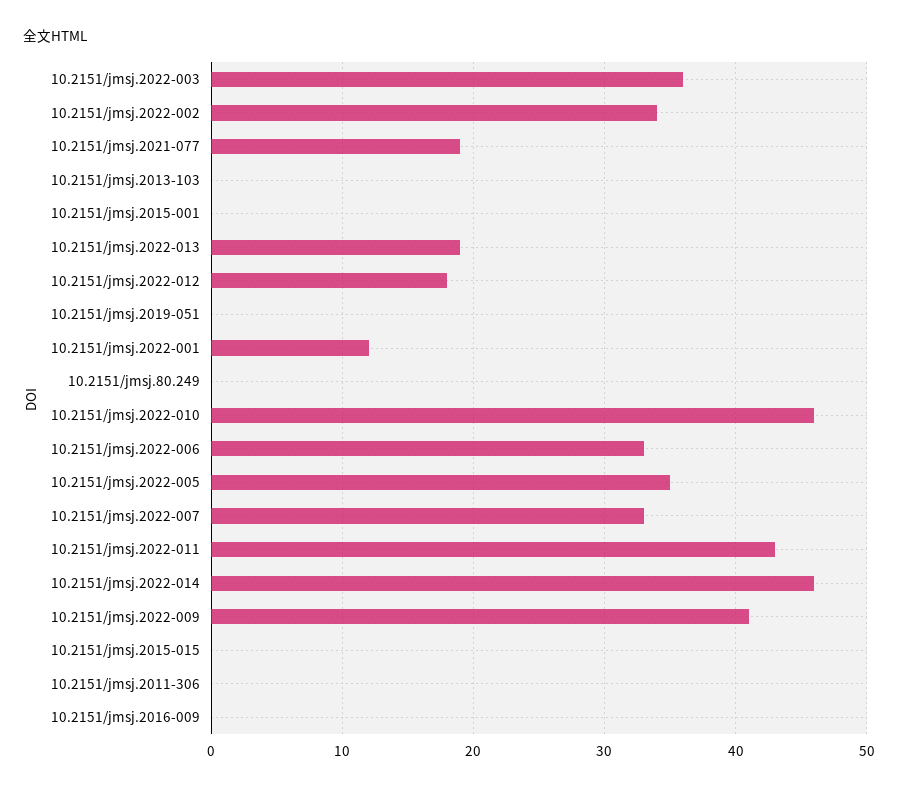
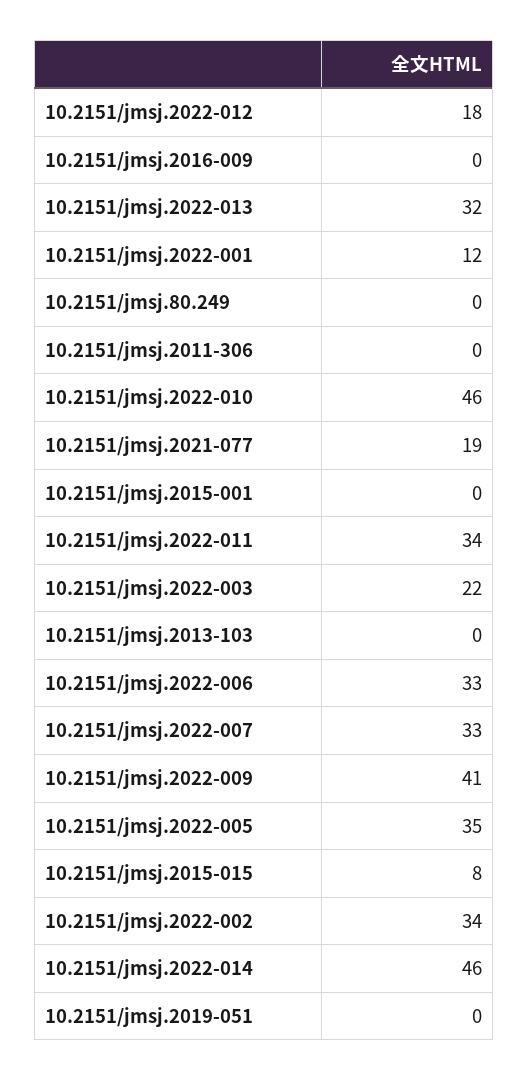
  {
-   "10.2151/jmsj.2022-003": 36,
+   "10.2151/jmsj.2022-003": 22,
    "10.2151/jmsj.2022-002": 34,
    "10.2151/jmsj.2021-077": 19,
    "10.2151/jmsj.2013-103": 0,
    "10.2151/jmsj.2015-001": 0,
-   "10.2151/jmsj.2022-013": 19,
+   "10.2151/jmsj.2022-013": 32,
    "10.2151/jmsj.2022-012": 18,
    "10.2151/jmsj.2019-051": 0,
    "10.2151/jmsj.2022-001": 12,
    "10.2151/jmsj.80.249": 0,
    "10.2151/jmsj.2022-010": 46,
    "10.2151/jmsj.2022-006": 33,
    "10.2151/jmsj.2022-005": 35,
    "10.2151/jmsj.2022-007": 33,
-   "10.2151/jmsj.2022-011": 43,
+   "10.2151/jmsj.2022-011": 34,
    "10.2151/jmsj.2022-014": 46,
    "10.2151/jmsj.2022-009": 41,
-   "10.2151/jmsj.2015-015": 0,
+   "10.2151/jmsj.2015-015": 8,
    "10.2151/jmsj.2011-306": 0,
    "10.2151/jmsj.2016-009": 0
  }

